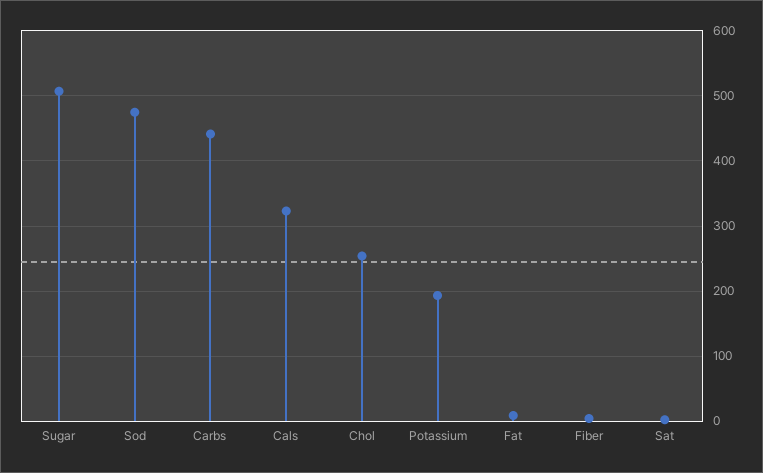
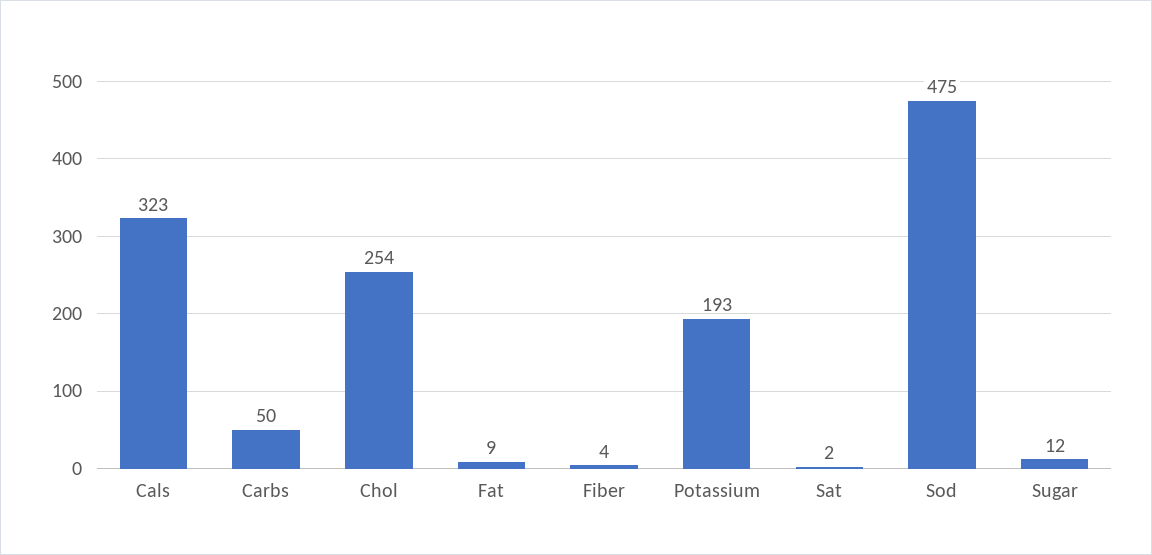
  {
-   "Sugar": 510,
+   "Sugar": 12,
    "Sod": 475,
-   "Carbs": 440,
+   "Carbs": 50,
    "Cals": 323,
    "Chol": 254,
    "Potassium": 193,
    "Fat": 9,
    "Fiber": 4,
    "Sat": 2
  }

